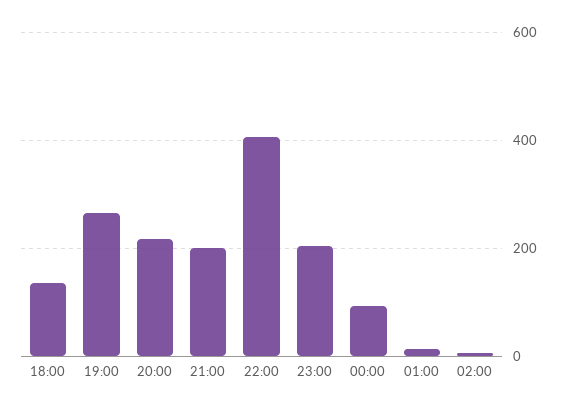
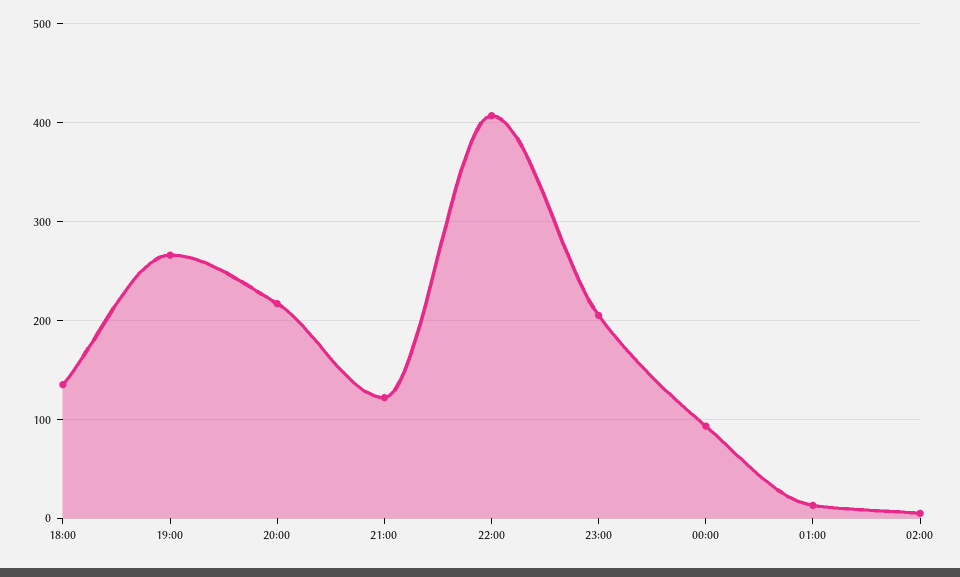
  {
    "18:00": 140,
    "19:00": 270,
    "20:00": 220,
-   "21:00": 200,
+   "21:00": 120,
    "22:00": 410,
    "23:00": 210,
    "00:00": 90,
    "01:00": 10,
    "02:00": 10
  }

